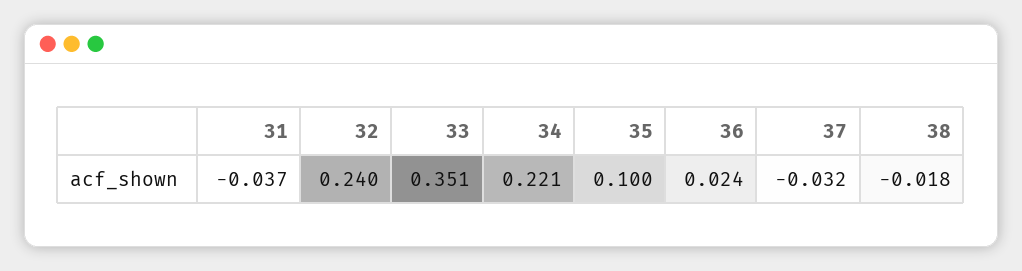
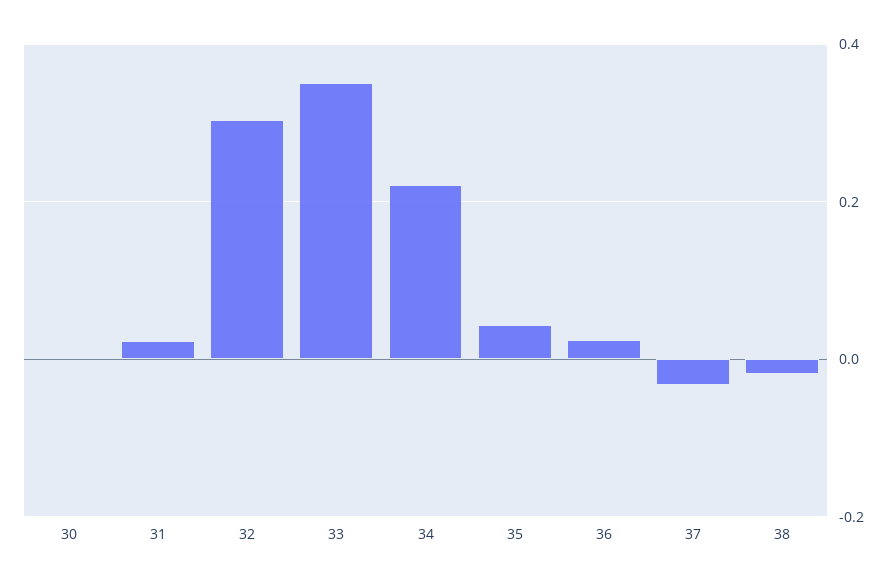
  {
-   "31": -0.037,
+   "31": 0.02,
-   "32": 0.24,
+   "32": 0.3,
    "33": 0.351,
    "34": 0.221,
-   "35": 0.1,
+   "35": 0.04,
    "36": 0.024,
    "37": -0.032,
-   "38": -0.018
+   "38": -0.018,
+   "30": 0
  }

